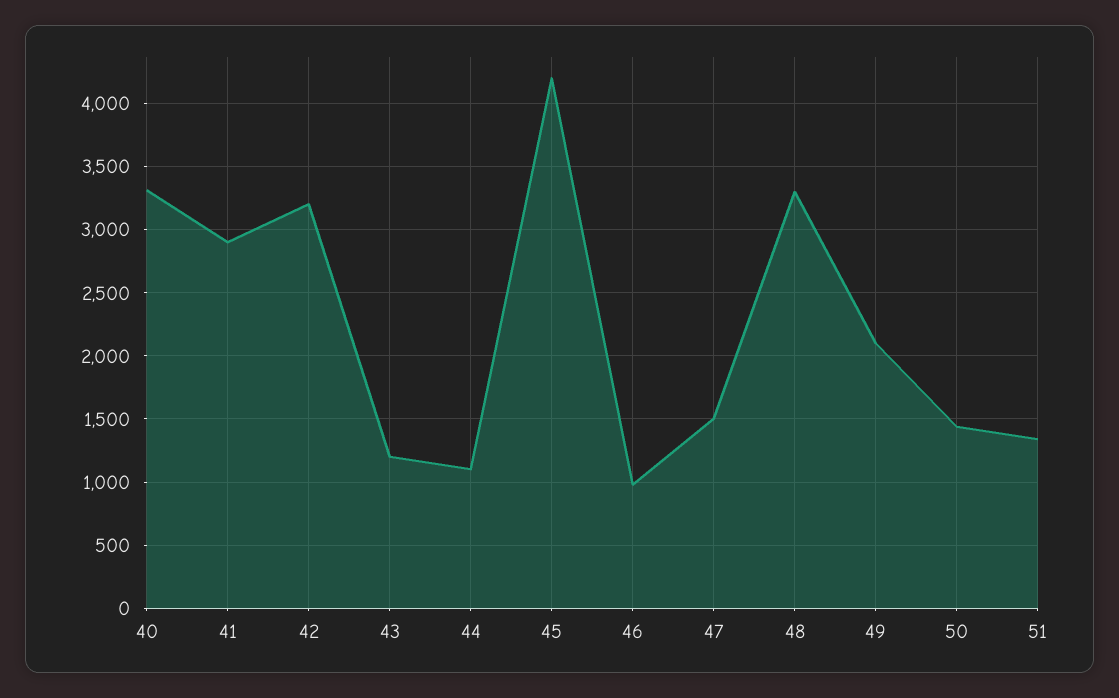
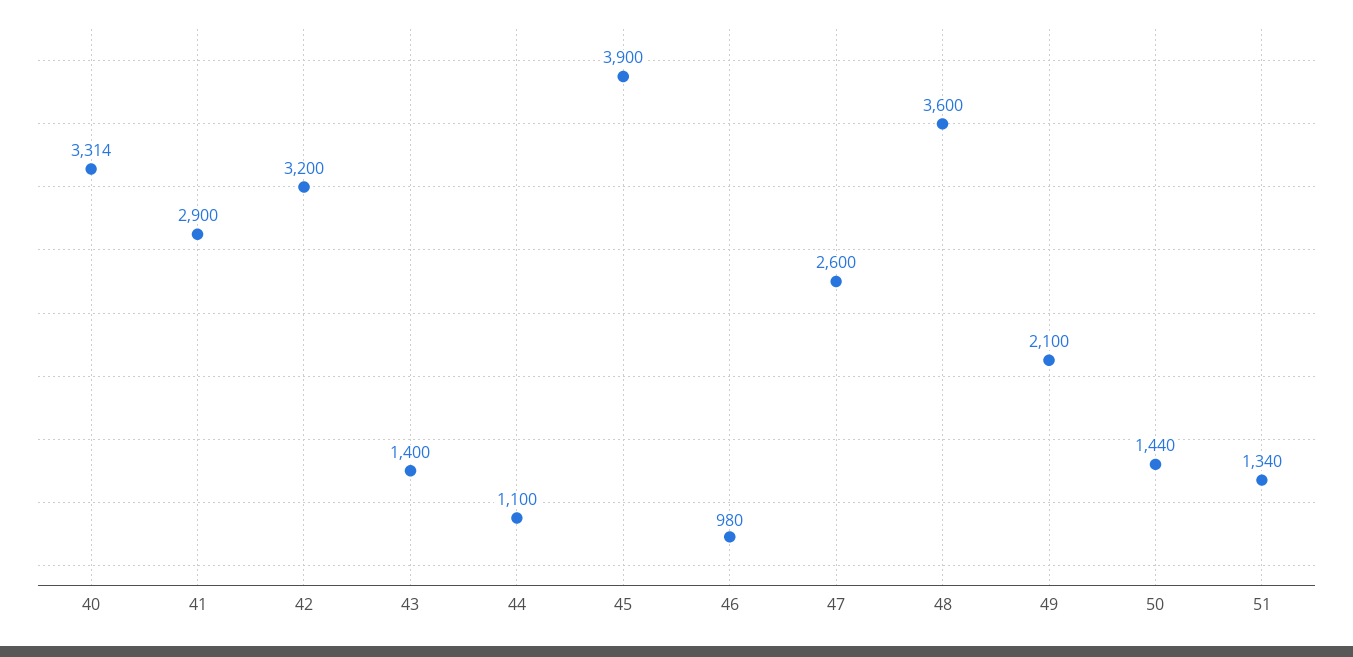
  {
    "40": 3314,
    "41": 2900,
    "42": 3200,
-   "43": 1200,
+   "43": 1400,
    "44": 1100,
-   "45": 4200,
+   "45": 3900,
    "46": 980,
-   "47": 1500,
+   "47": 2600,
-   "48": 3300,
+   "48": 3600,
    "49": 2100,
    "50": 1440,
    "51": 1340
  }

